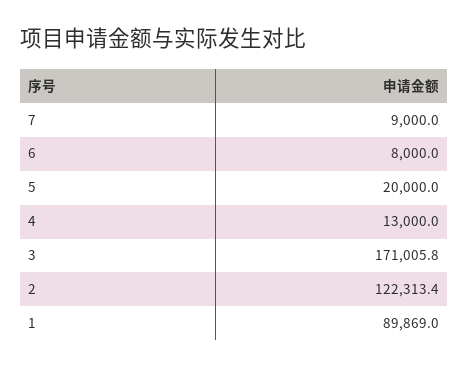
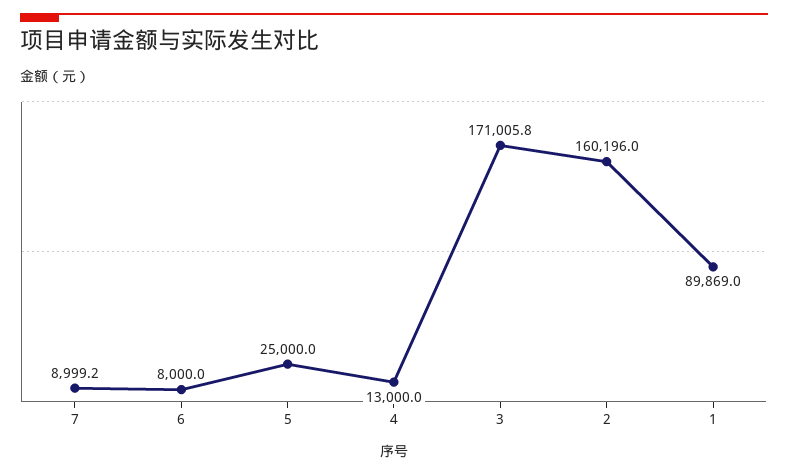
  {
-   "7": 9000,
+   "7": 8999.2,
    "6": 8000,
-   "5": 20000,
+   "5": 25000,
    "4": 13000,
    "3": 171005.8,
-   "2": 122313.4,
+   "2": 160196,
    "1": 89869
  }

